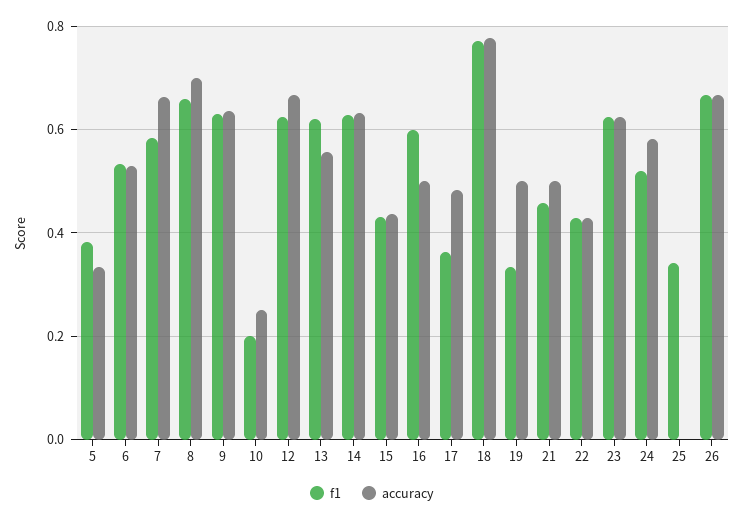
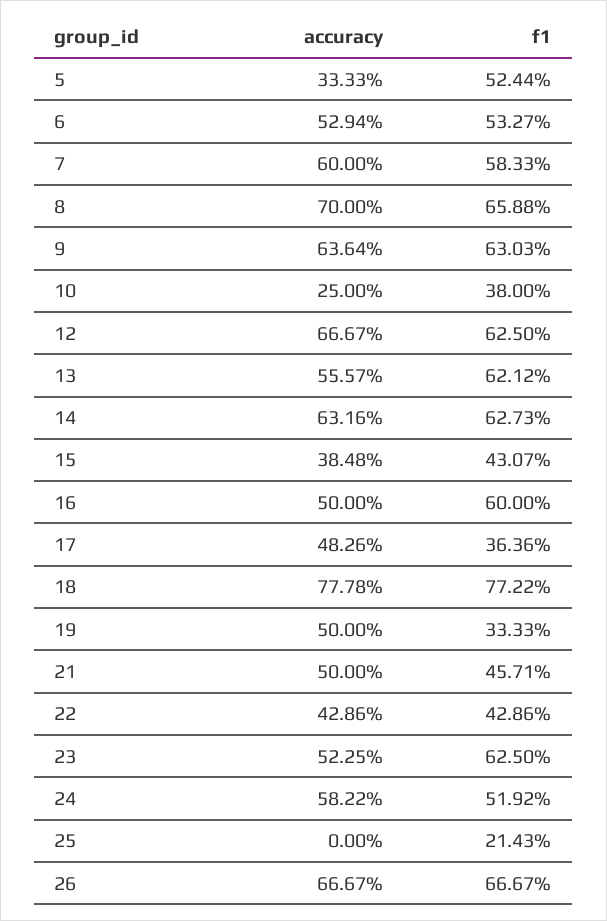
  {
    "f1": {
-     "5": 0.38,
+     "5": 0.5244,
      "6": 0.5327,
      "7": 0.5833,
      "8": 0.6588,
      "9": 0.6303,
-     "10": 0.2,
+     "10": 0.38,
      "12": 0.625,
      "13": 0.6212,
      "14": 0.6273,
      "15": 0.4307,
      "16": 0.6,
      "17": 0.3636,
      "18": 0.7722,
      "19": 0.3333,
      "21": 0.4571,
      "22": 0.4286,
      "23": 0.625,
      "24": 0.5192,
-     "25": 0.34,
+     "25": 0.2143,
      "26": 0.6667
    },
    "accuracy": {
      "5": 0.3333,
      "6": 0.5294,
-     "7": 0.66,
+     "7": 0.6,
      "8": 0.7,
      "9": 0.6364,
      "10": 0.25,
      "12": 0.6667,
      "13": 0.5557,
      "14": 0.6316,
-     "15": 0.44,
+     "15": 0.3848,
      "16": 0.5,
      "17": 0.4826,
      "18": 0.7778,
      "19": 0.5,
      "21": 0.5,
      "22": 0.4286,
-     "23": 0.62,
+     "23": 0.5225,
      "24": 0.5822,
      "25": 0,
      "26": 0.6667
    }
  }

